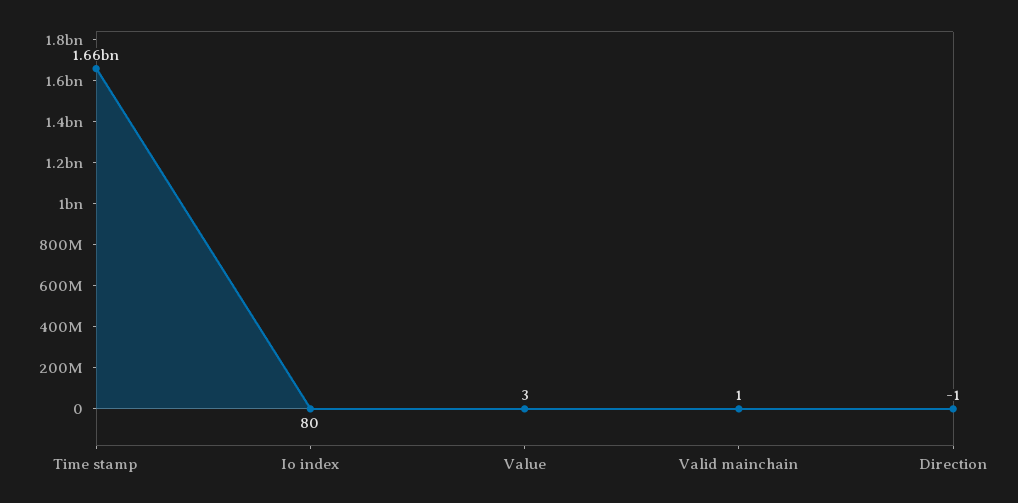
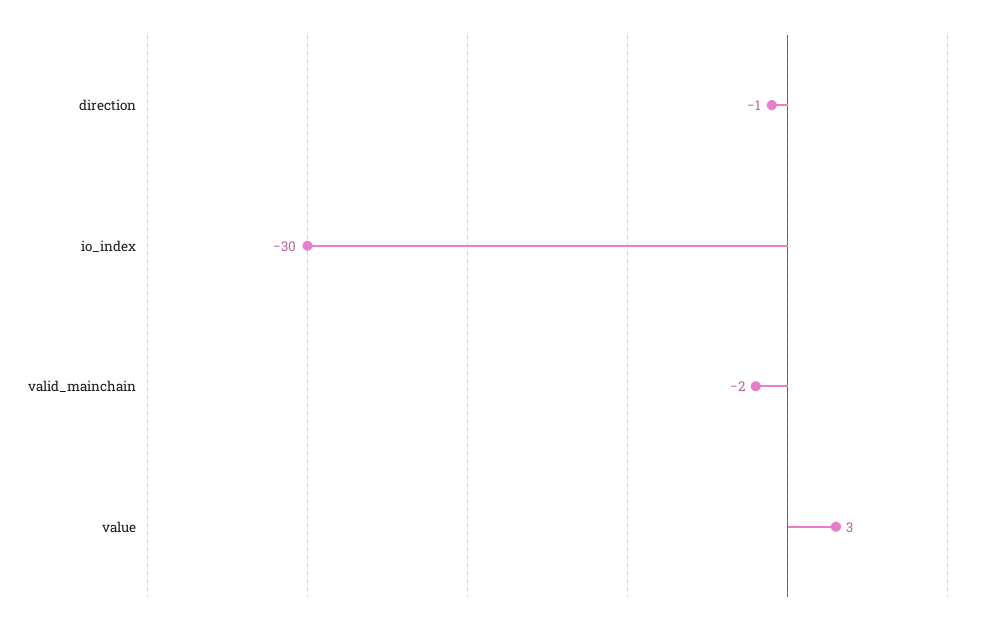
  {
-   "Time stamp": 1660000000,
-   "Io index": 80,
+   "Io index": -30,
    "Value": 3,
-   "Valid mainchain": 1,
+   "Valid mainchain": -2,
    "Direction": -1
  }

